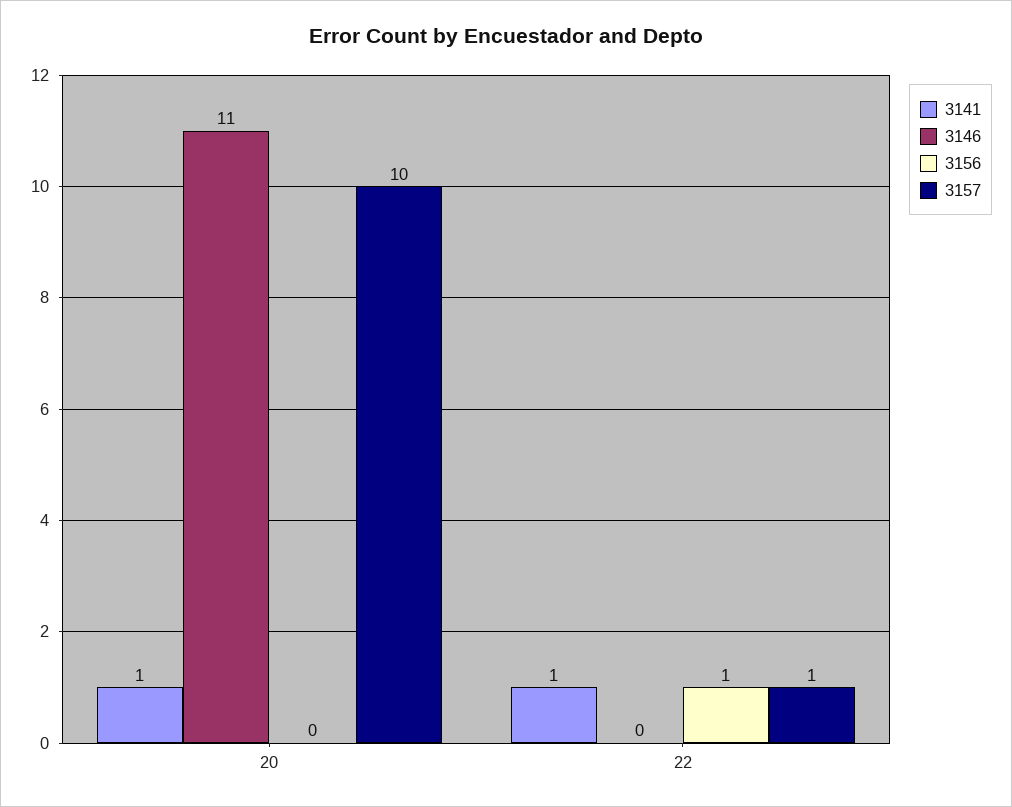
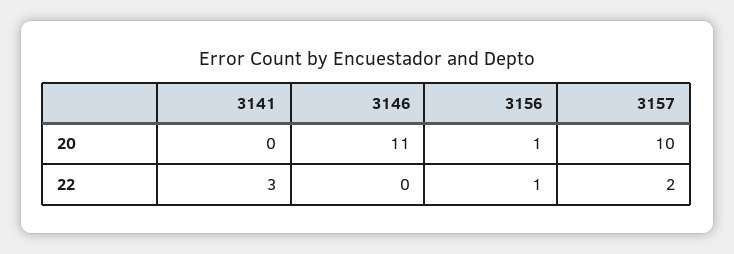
  {
    "3141": {
-     "20": 1,
+     "20": 0,
-     "22": 1
+     "22": 3
    },
    "3146": {
      "20": 11,
      "22": 0
    },
    "3156": {
-     "20": 0,
+     "20": 1,
      "22": 1
    },
    "3157": {
      "20": 10,
-     "22": 1
+     "22": 2
    }
  }

